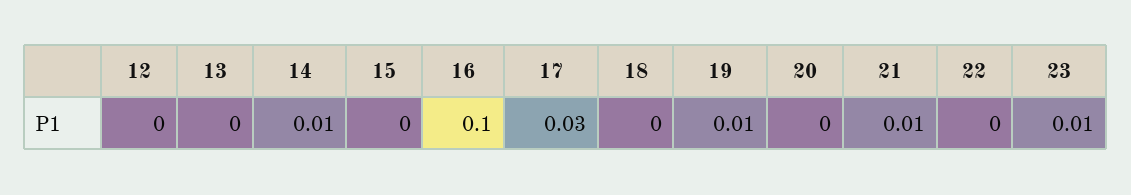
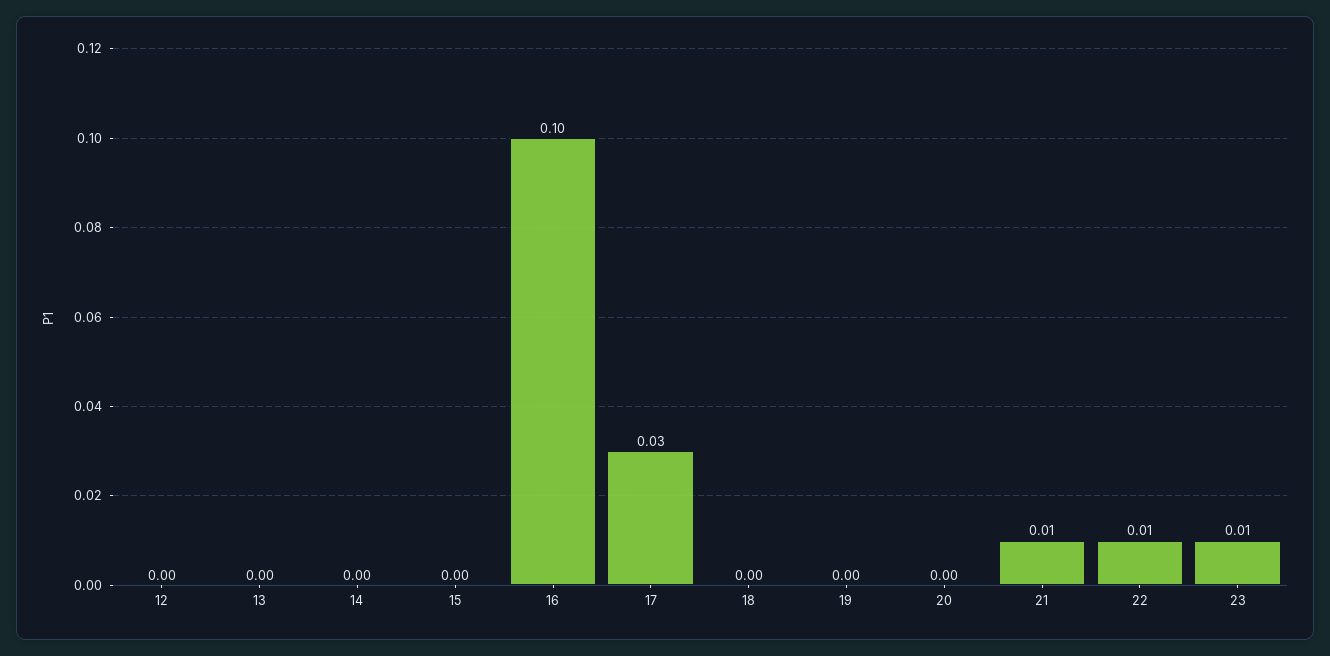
  {
    "12": 0,
    "13": 0,
-   "14": 0.01,
+   "14": 0,
    "15": 0,
    "16": 0.1,
    "17": 0.03,
    "18": 0,
-   "19": 0.01,
+   "19": 0,
    "20": 0,
    "21": 0.01,
-   "22": 0,
+   "22": 0.01,
    "23": 0.01
  }

